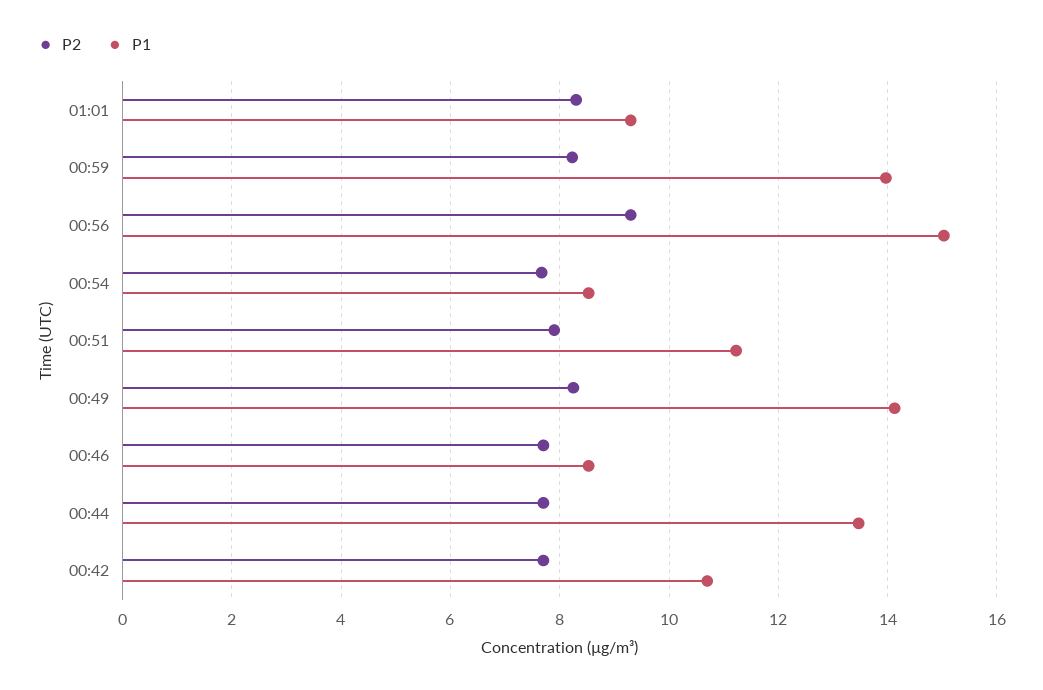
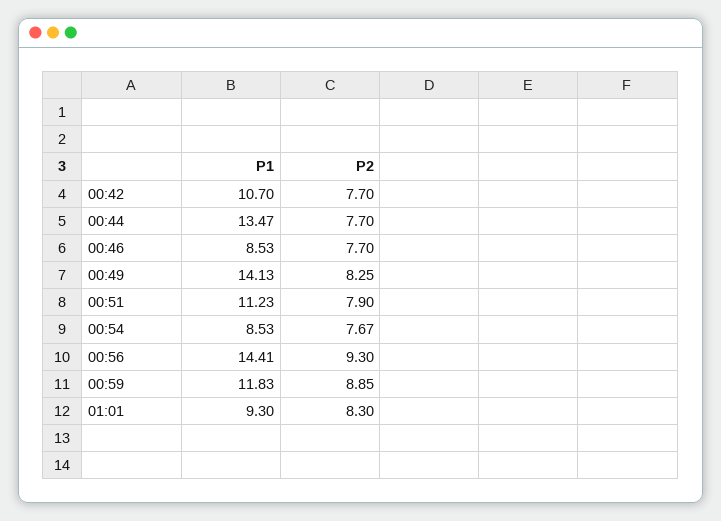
  {
    "P2": {
      "01:01": 8.3,
-     "00:59": 8.2,
+     "00:59": 8.85,
      "00:56": 9.3,
      "00:54": 7.67,
      "00:51": 7.9,
      "00:49": 8.25,
      "00:46": 7.7,
      "00:44": 7.7,
      "00:42": 7.7
    },
    "P1": {
      "01:01": 9.3,
-     "00:59": 14,
+     "00:59": 11.83,
-     "00:56": 15,
+     "00:56": 14.41,
      "00:54": 8.53,
      "00:51": 11.23,
      "00:49": 14.13,
      "00:46": 8.53,
      "00:44": 13.47,
      "00:42": 10.7
    }
  }

